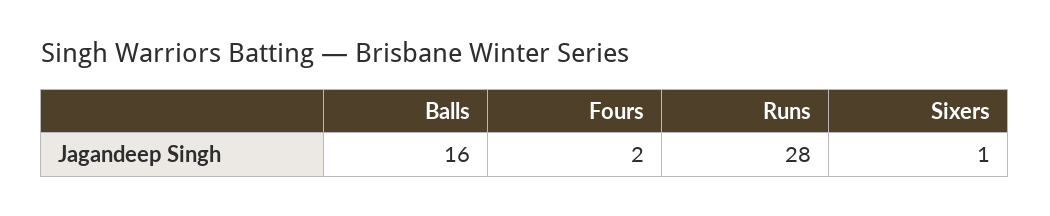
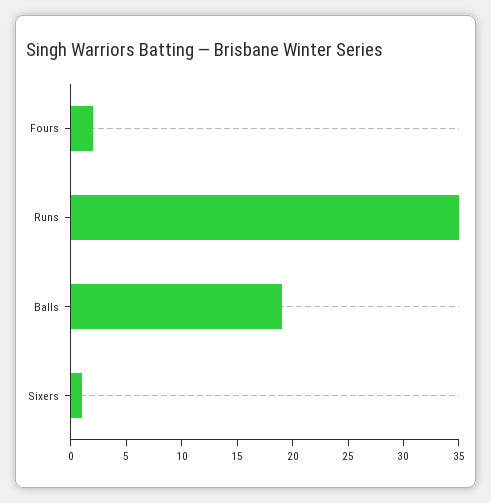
  {
-   "Balls": 16,
+   "Balls": 19,
    "Fours": 2,
-   "Runs": 28,
+   "Runs": 35,
    "Sixers": 1
  }

